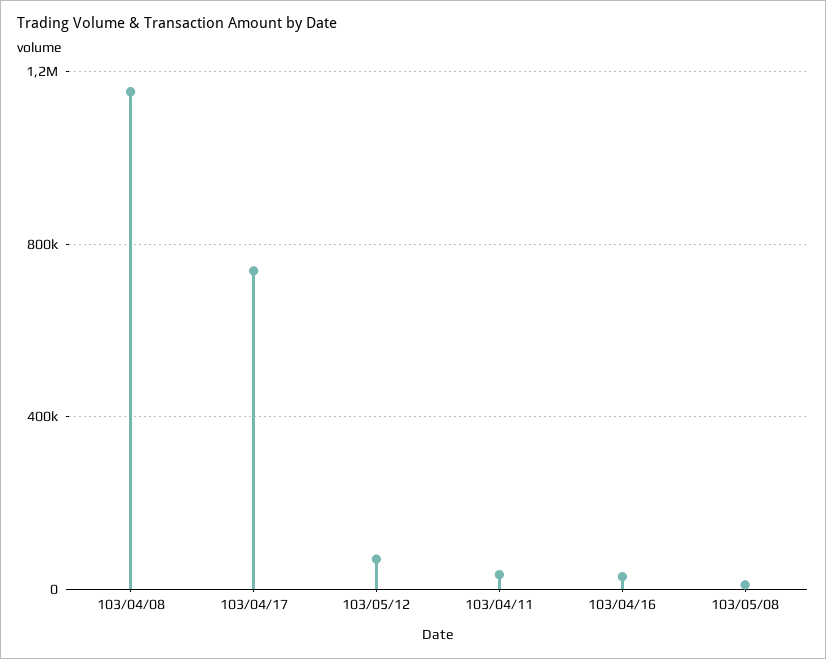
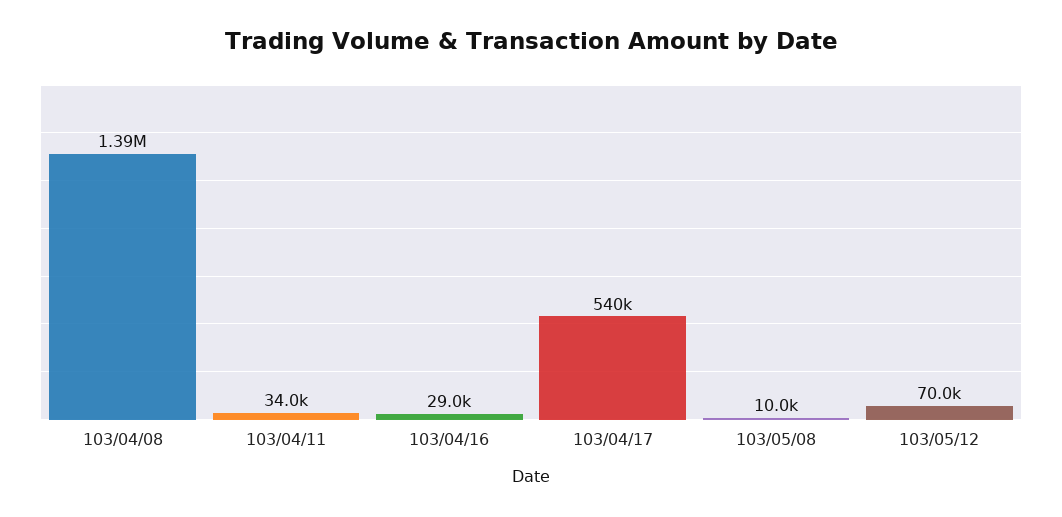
  {
-   "103/04/08": 1150000,
+   "103/04/08": 1390000,
-   "103/04/17": 750000,
+   "103/04/17": 540000,
    "103/05/12": 70000,
    "103/04/11": 34000,
    "103/04/16": 29000,
    "103/05/08": 10000
  }

